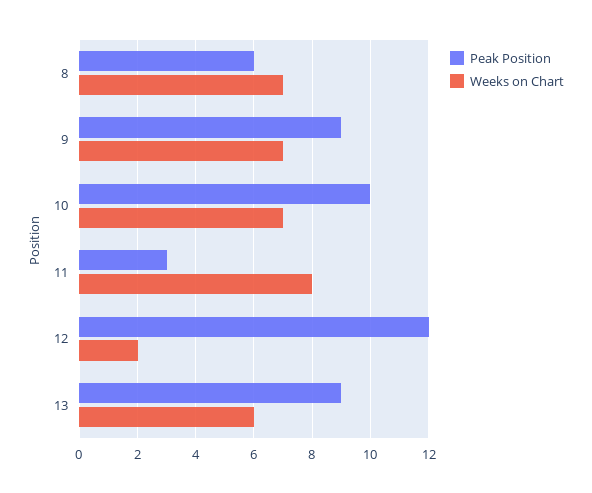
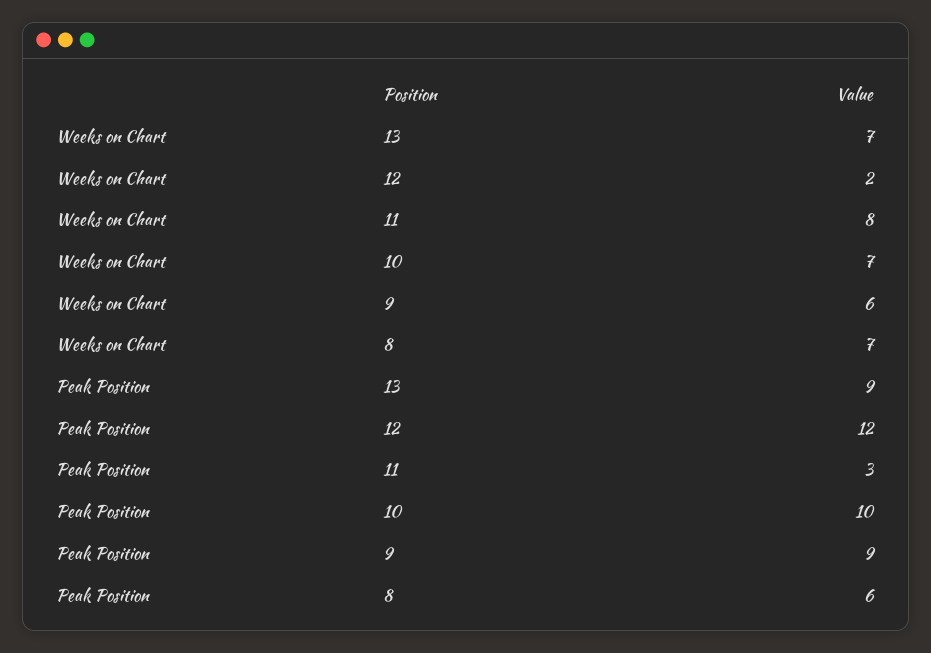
  {
    "Peak Position": {
      "8": 6,
      "9": 9,
      "10": 10,
      "11": 3,
      "12": 12,
      "13": 9
    },
    "Weeks on Chart": {
      "8": 7,
-     "9": 7,
+     "9": 6,
      "10": 7,
      "11": 8,
      "12": 2,
-     "13": 6
+     "13": 7
    }
  }

